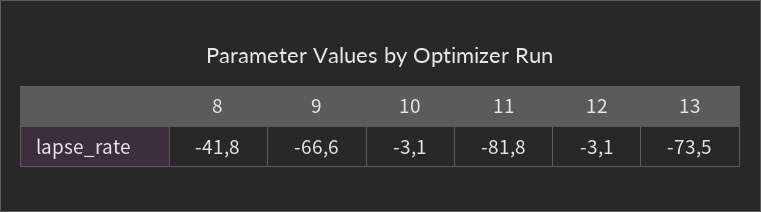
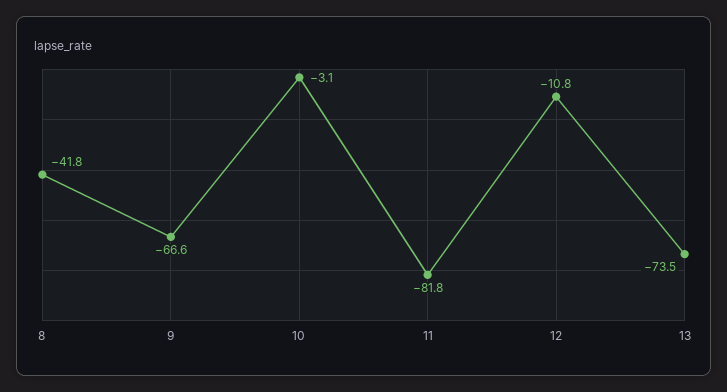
  {
    "8": -41.8,
    "9": -66.6,
    "10": -3.1,
    "11": -81.8,
-   "12": -3.1,
+   "12": -10.8,
    "13": -73.5
  }

